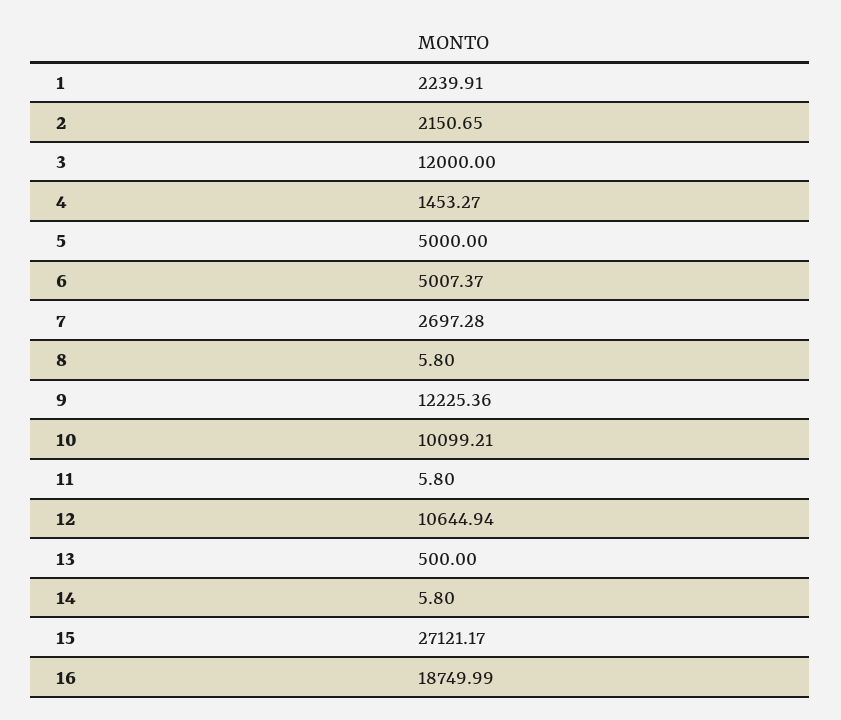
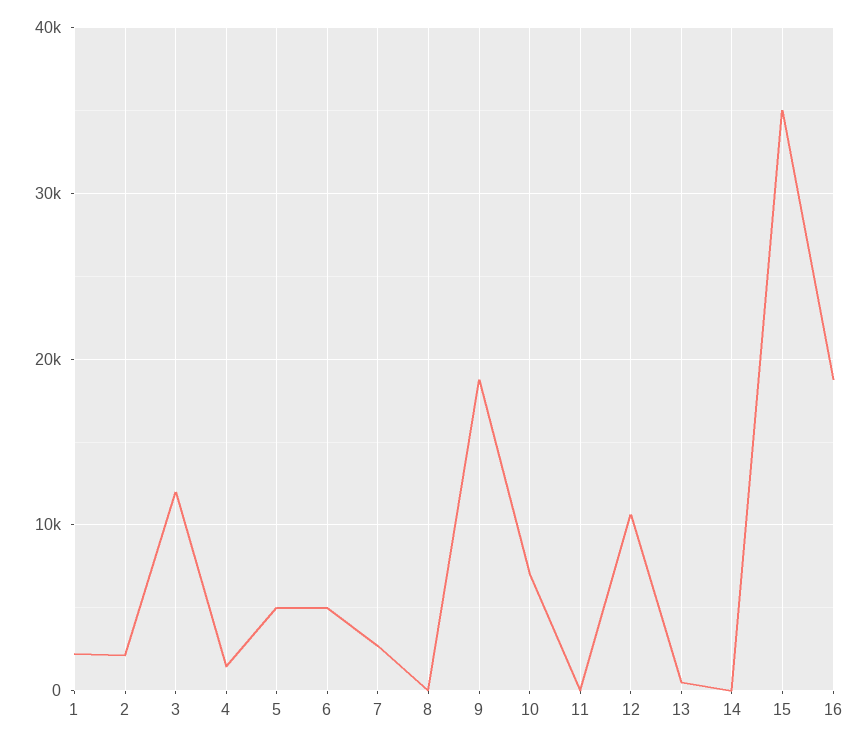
  {
    "1": 2239.91,
    "2": 2150.65,
    "3": 12000,
    "4": 1453.27,
    "5": 5000,
    "6": 5007.37,
    "7": 2697.28,
    "8": 5.8,
-   "9": 12225.36,
+   "9": 19000,
-   "10": 10099.21,
+   "10": 7000,
    "11": 5.8,
    "12": 10644.94,
    "13": 500,
    "14": 5.8,
-   "15": 27121.17,
+   "15": 35000,
    "16": 18749.99
  }

